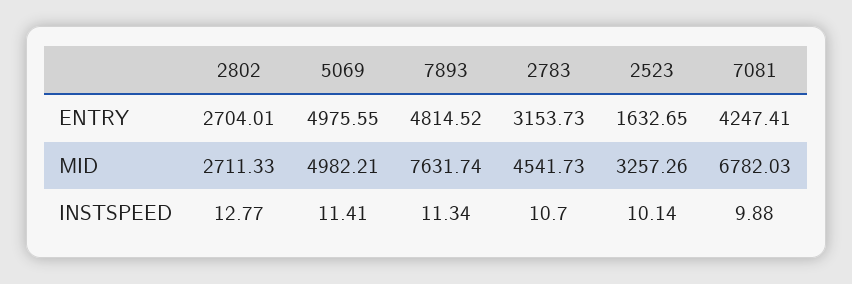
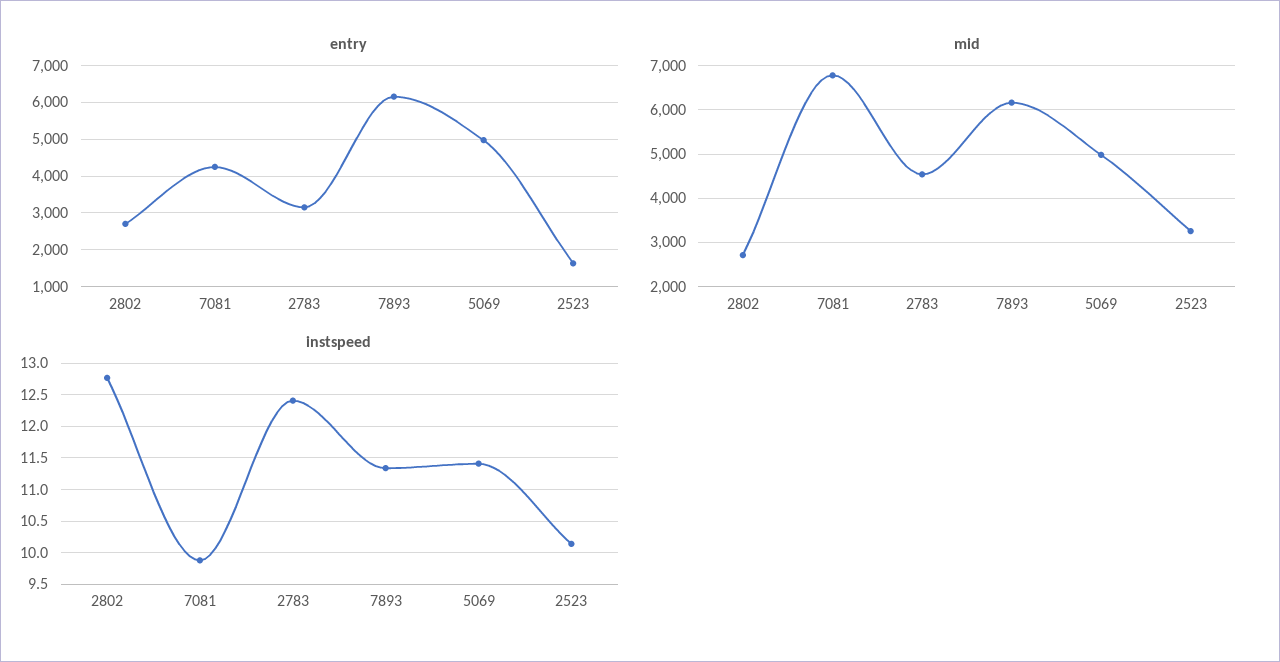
  {
    "ENTRY": {
      "2802": 2704.01,
      "5069": 4975.55,
-     "7893": 4814.52,
+     "7893": 6200,
      "2783": 3153.73,
      "2523": 1632.65,
      "7081": 4247.41
    },
    "MID": {
      "2802": 2711.33,
      "5069": 4982.21,
-     "7893": 7631.74,
+     "7893": 6200,
      "2783": 4541.73,
      "2523": 3257.26,
      "7081": 6782.03
    },
    "INSTSPEED": {
      "2802": 12.77,
      "5069": 11.41,
      "7893": 11.34,
-     "2783": 10.7,
+     "2783": 12.4,
      "2523": 10.14,
      "7081": 9.88
    }
  }

